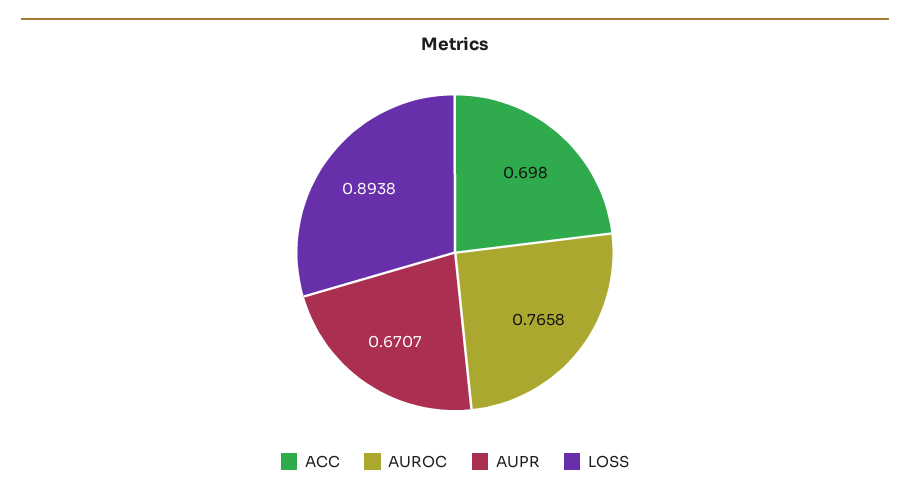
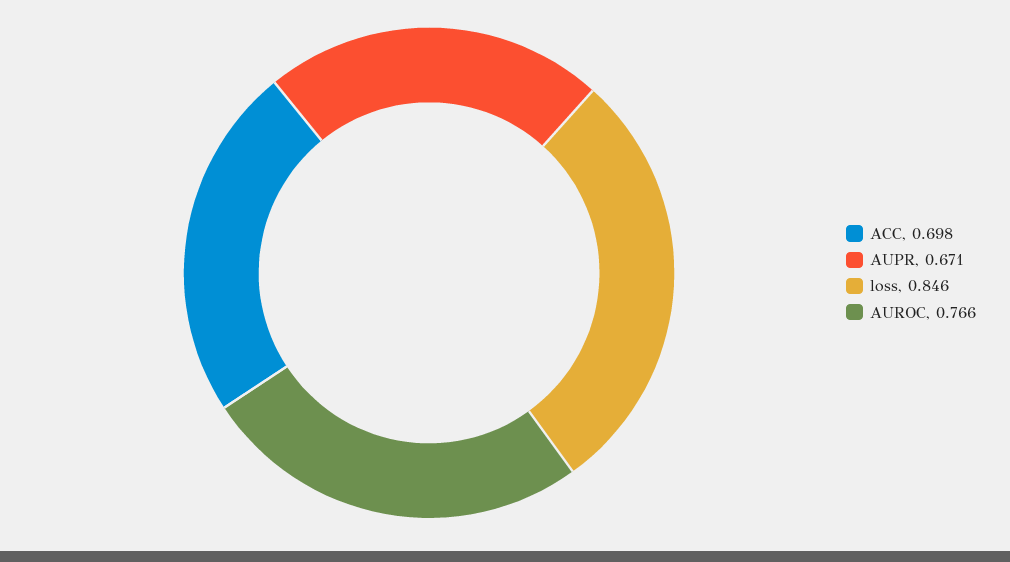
  {
    "ACC": 0.698,
    "AUROC": 0.7658,
    "AUPR": 0.6707,
-   "LOSS": 0.8938
+   "LOSS": 0.846
  }

